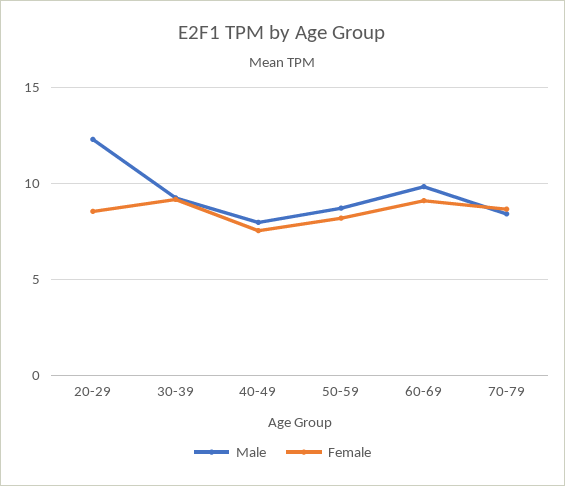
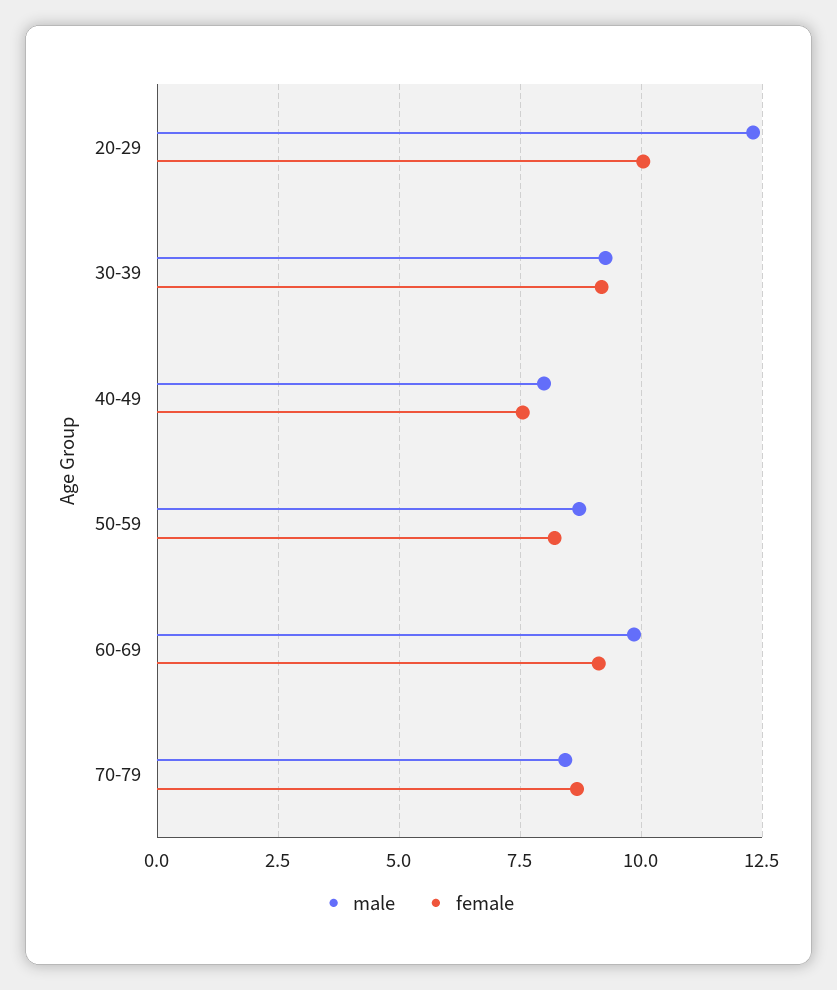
  {
    "Male": {
      "20-29": 12.25,
      "30-39": 9.25,
      "40-49": 8,
      "50-59": 8.75,
      "60-69": 9.75,
      "70-79": 8.5
    },
    "Female": {
-     "20-29": 8.5,
+     "20-29": 10,
      "30-39": 9.25,
      "40-49": 7.5,
      "50-59": 8.25,
      "60-69": 9,
      "70-79": 8.75
    }
  }

